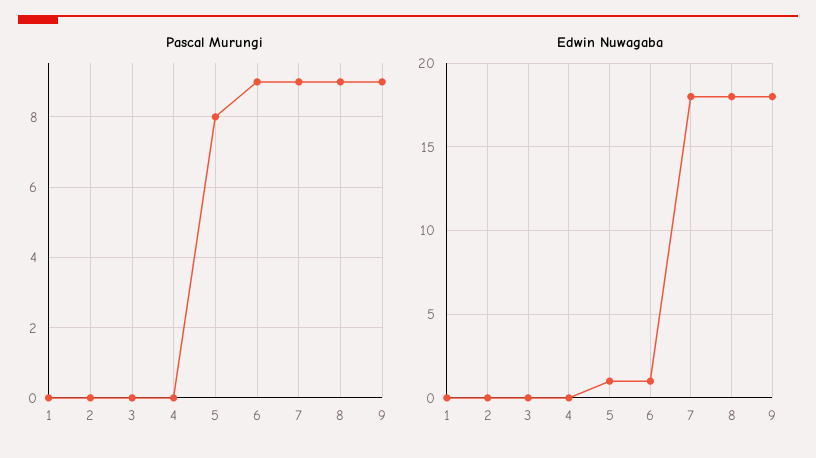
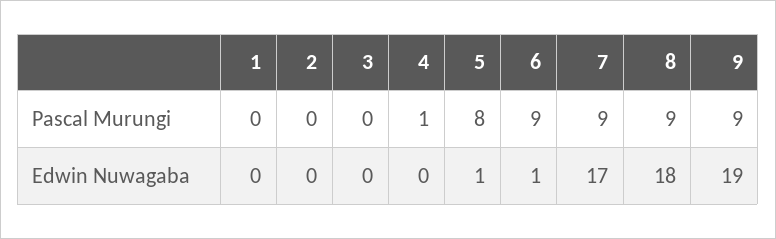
  {
    "Pascal Murungi": {
      "1": 0,
      "2": 0,
      "3": 0,
-     "4": 0,
+     "4": 1,
      "5": 8,
      "6": 9,
      "7": 9,
      "8": 9,
      "9": 9
    },
    "Edwin Nuwagaba": {
      "1": 0,
      "2": 0,
      "3": 0,
      "4": 0,
      "5": 1,
      "6": 1,
-     "7": 18,
+     "7": 17,
      "8": 18,
-     "9": 18
+     "9": 19
    }
  }

